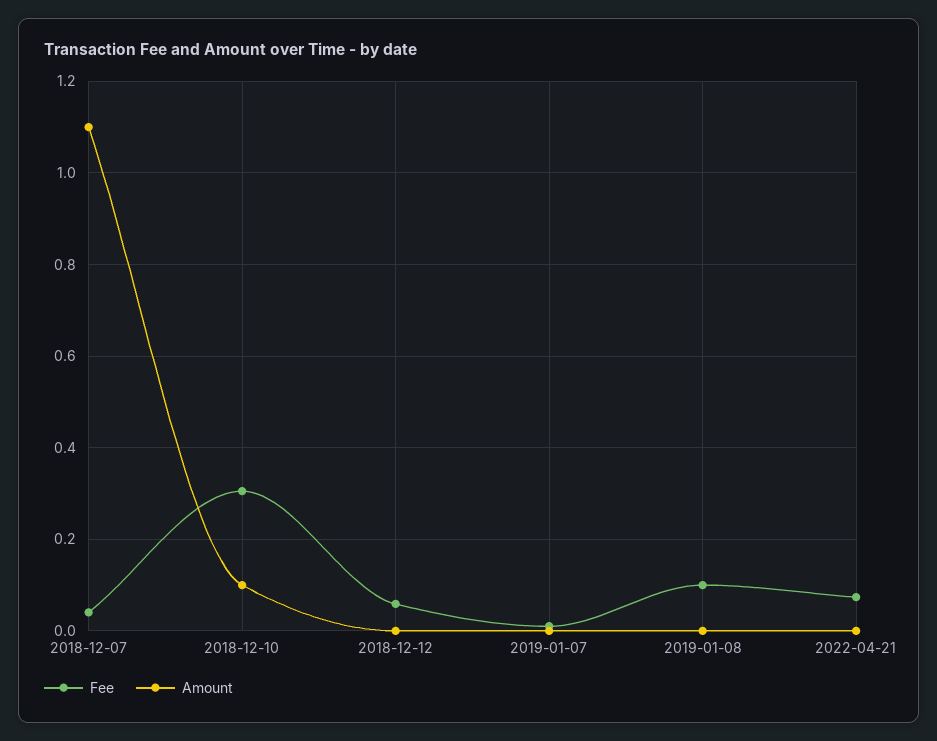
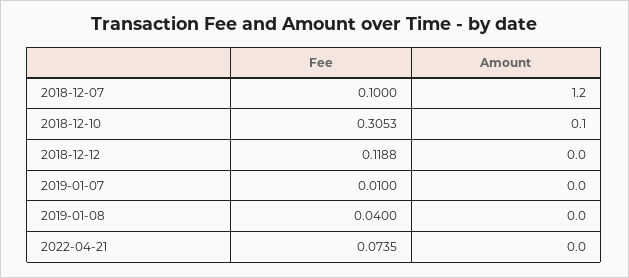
  {
    "Fee": {
-     "2018-12-07": 0.04,
+     "2018-12-07": 0.1,
      "2018-12-10": 0.3053,
-     "2018-12-12": 0.06,
+     "2018-12-12": 0.1188,
      "2019-01-07": 0.01,
-     "2019-01-08": 0.1,
+     "2019-01-08": 0.04,
      "2022-04-21": 0.0735
    },
    "Amount": {
-     "2018-12-07": 1.1,
+     "2018-12-07": 1.2,
      "2018-12-10": 0.1,
      "2018-12-12": 0,
      "2019-01-07": 0,
      "2019-01-08": 0,
      "2022-04-21": 0
    }
  }

